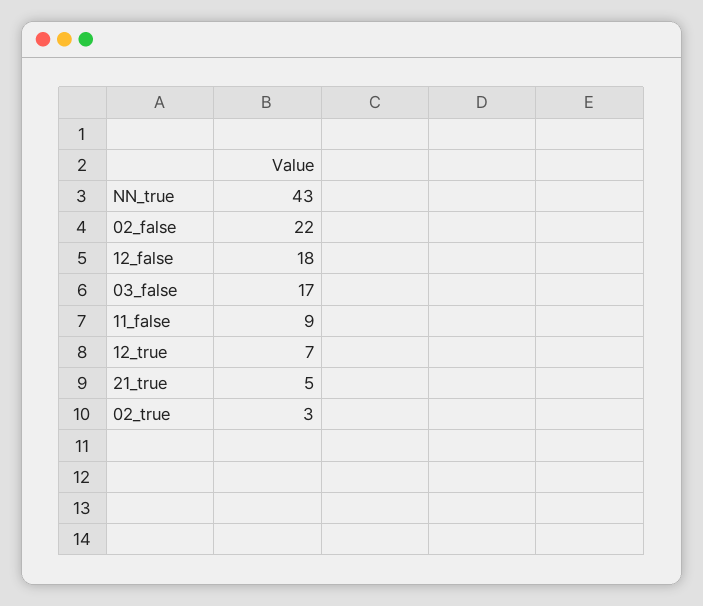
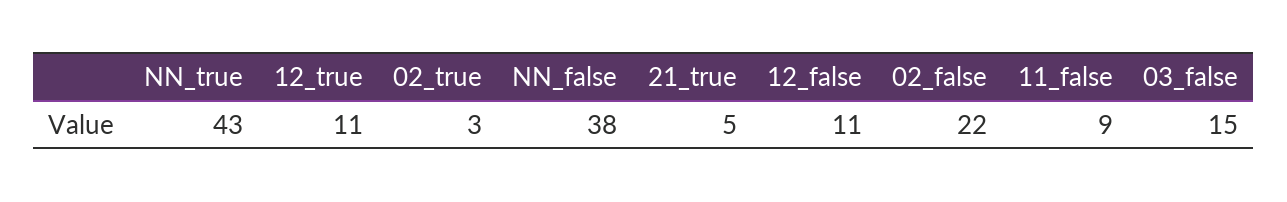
  {
    "NN_true": 43,
    "02_false": 22,
-   "12_false": 18,
+   "12_false": 11,
-   "03_false": 17,
+   "03_false": 15,
    "11_false": 9,
-   "12_true": 7,
+   "12_true": 11,
    "21_true": 5,
-   "02_true": 3
+   "02_true": 3,
+   "NN_false": 38
  }

